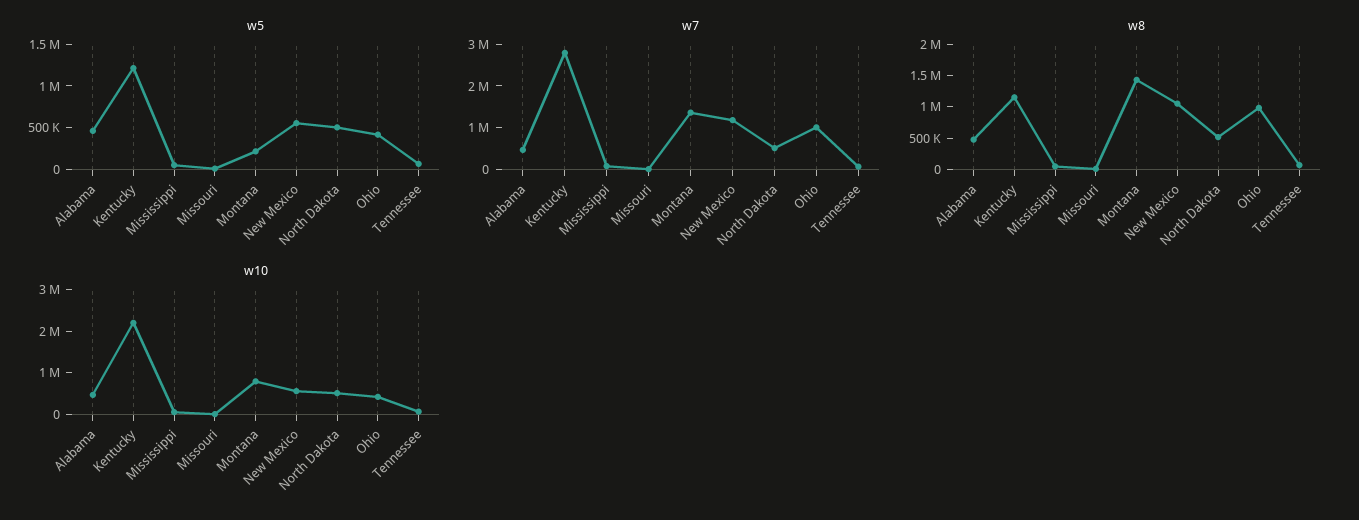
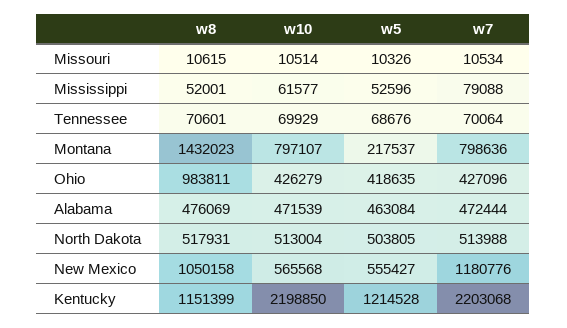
  {
    "w5": {
      "Alabama": 463084,
      "Kentucky": 1214528,
      "Mississippi": 52596,
      "Missouri": 10326,
      "Montana": 217537,
      "New Mexico": 555427,
      "North Dakota": 503805,
      "Ohio": 418635,
      "Tennessee": 68676
    },
    "w7": {
      "Alabama": 472444,
-     "Kentucky": 2800000,
+     "Kentucky": 2203068,
      "Mississippi": 79088,
      "Missouri": 10534,
-     "Montana": 1400000,
+     "Montana": 798636,
      "New Mexico": 1180776,
      "North Dakota": 513988,
-     "Ohio": 1000000,
+     "Ohio": 427096,
      "Tennessee": 70064
    },
    "w8": {
      "Alabama": 476069,
      "Kentucky": 1151399,
      "Mississippi": 52001,
      "Missouri": 10615,
      "Montana": 1432023,
      "New Mexico": 1050158,
      "North Dakota": 517931,
      "Ohio": 983811,
      "Tennessee": 70601
    },
    "w10": {
      "Alabama": 471539,
      "Kentucky": 2198850,
      "Mississippi": 61577,
      "Missouri": 10514,
      "Montana": 797107,
      "New Mexico": 565568,
      "North Dakota": 513004,
      "Ohio": 426279,
      "Tennessee": 69929
    }
  }

